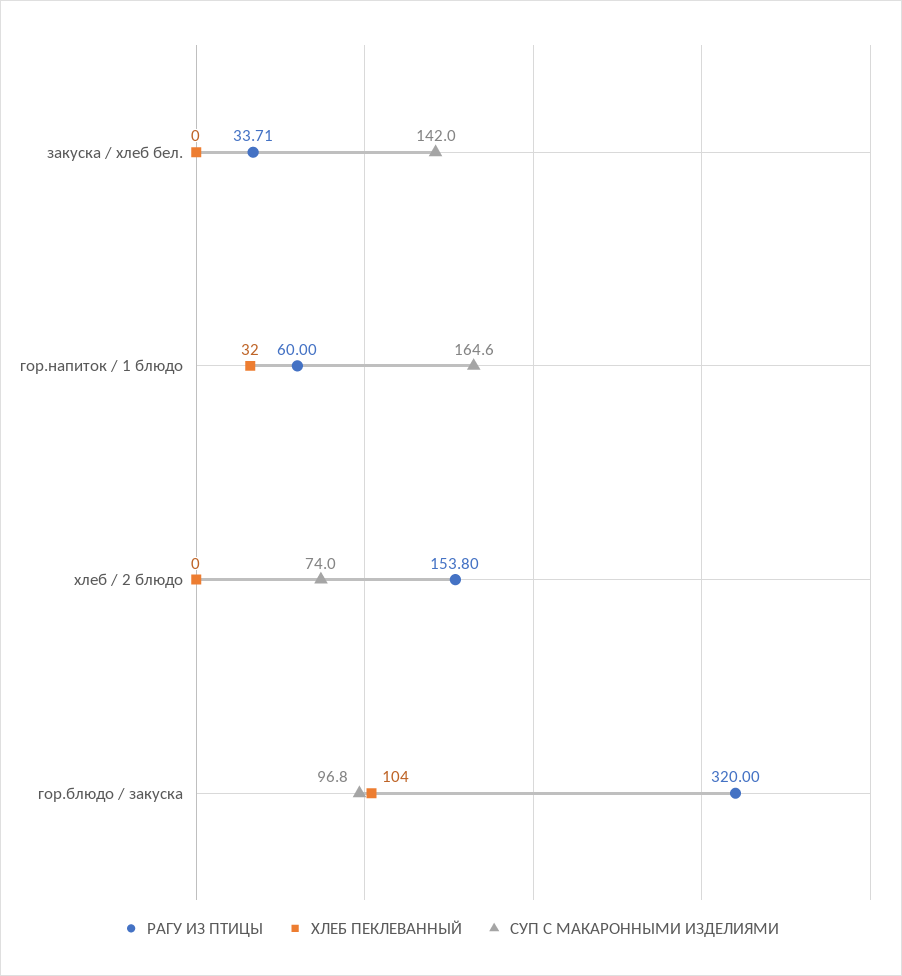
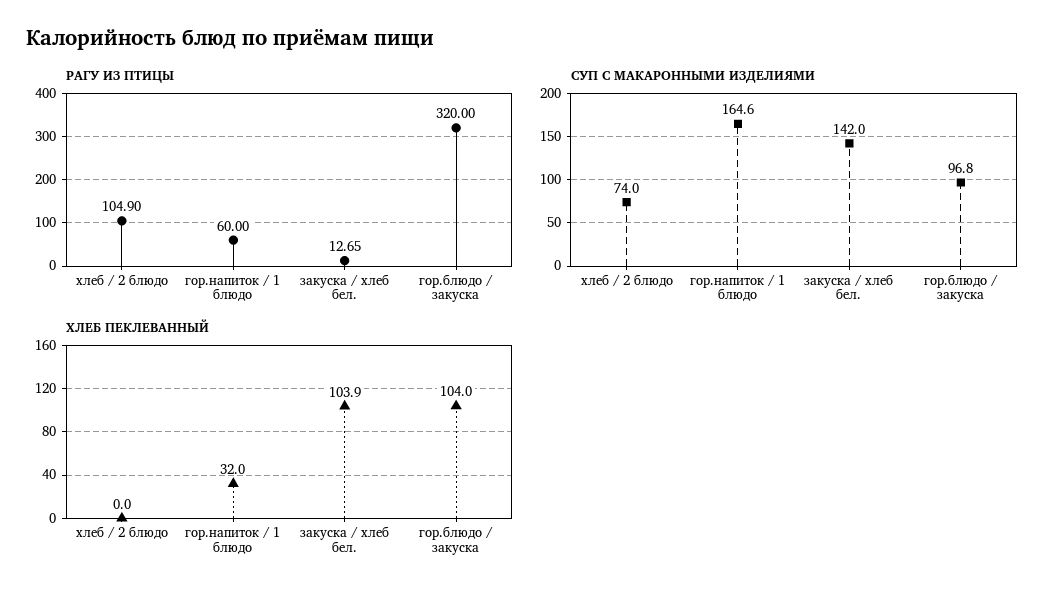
  {
    "РАГУ ИЗ ПТИЦЫ": {
-     "закуска / хлеб бел.": 33.71,
+     "закуска / хлеб бел.": 12.65,
      "гор.напиток / 1 блюдо": 60,
-     "хлеб / 2 блюдо": 153.8,
+     "хлеб / 2 блюдо": 104.9,
      "гор.блюдо / закуска": 320
    },
    "ХЛЕБ ПЕКЛЕВАННЫЙ": {
-     "закуска / хлеб бел.": 0,
+     "закуска / хлеб бел.": 103.9,
      "гор.напиток / 1 блюдо": 32,
      "хлеб / 2 блюдо": 0,
      "гор.блюдо / закуска": 104
    },
    "СУП С МАКАРОННЫМИ ИЗДЕЛИЯМИ": {
      "закуска / хлеб бел.": 142,
      "гор.напиток / 1 блюдо": 164.6,
      "хлеб / 2 блюдо": 74,
      "гор.блюдо / закуска": 96.8
    }
  }

